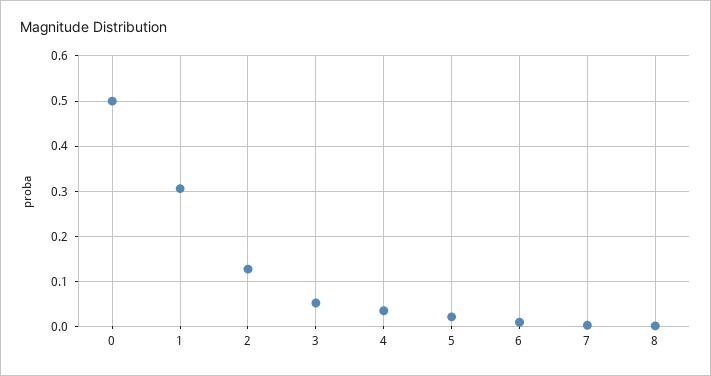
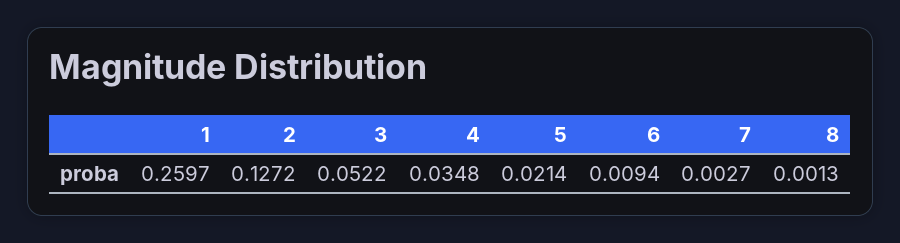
  {
-   "0": 0.5,
-   "1": 0.3,
+   "1": 0.2597,
    "2": 0.1272,
    "3": 0.0522,
    "4": 0.0348,
    "5": 0.0214,
    "6": 0.0094,
    "7": 0.0027,
    "8": 0.0013
  }

